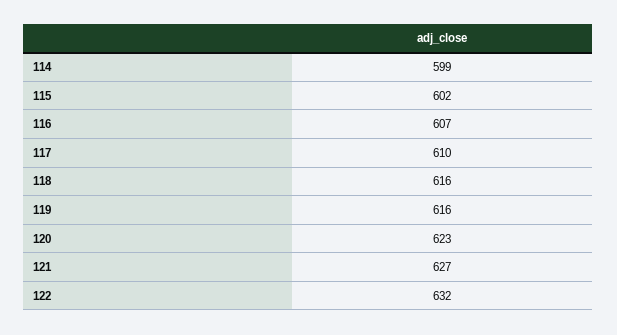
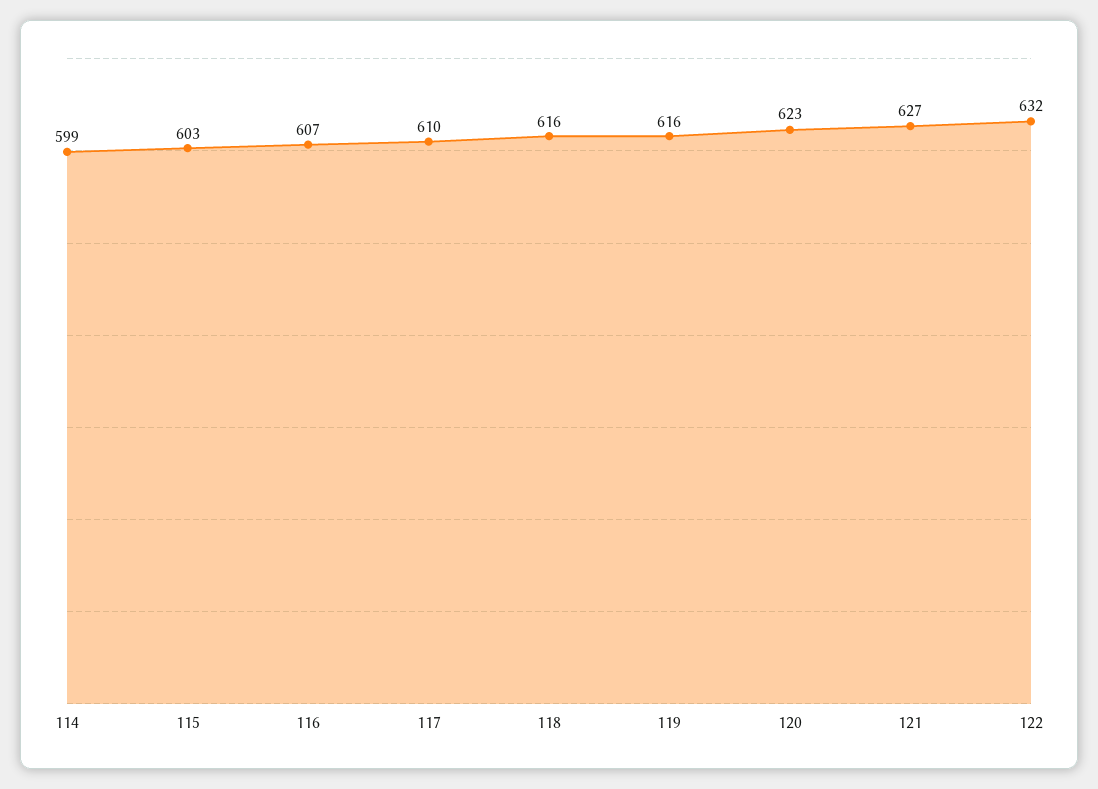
  {
    "114": 599,
-   "115": 602,
+   "115": 603,
    "116": 607,
    "117": 610,
    "118": 616,
    "119": 616,
    "120": 623,
    "121": 627,
    "122": 632
  }

